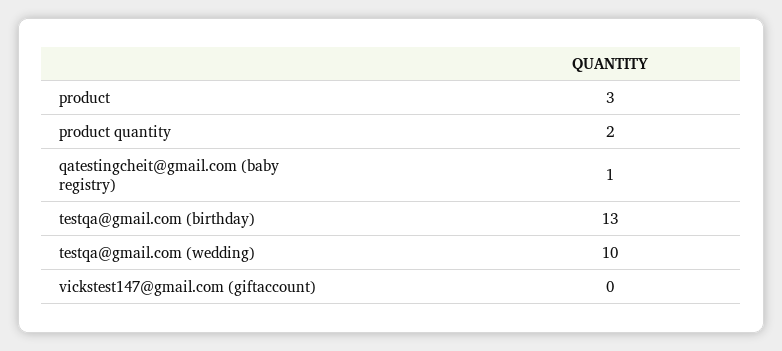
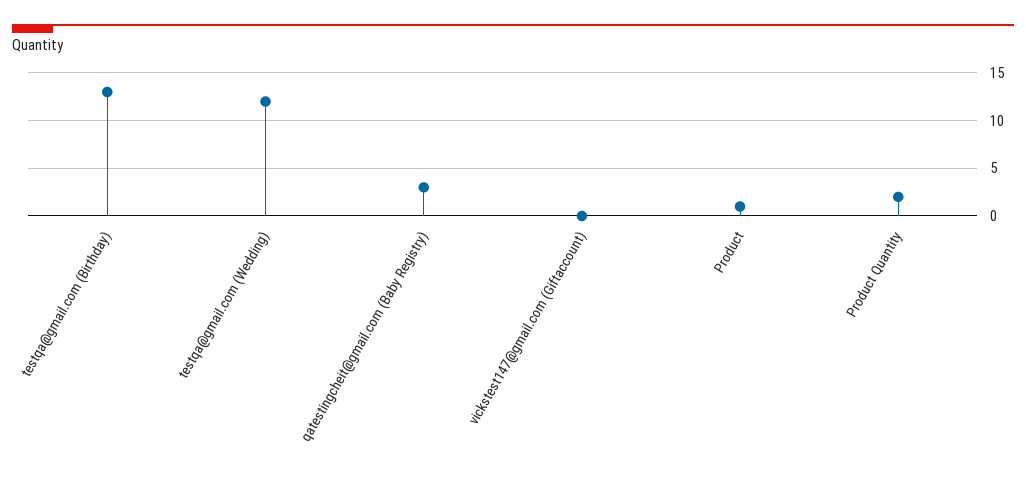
  {
-   "product": 3,
+   "product": 1,
    "product quantity": 2,
-   "qatestingcheit@gmail.com (baby registry)": 1,
+   "qatestingcheit@gmail.com (baby registry)": 3,
    "testqa@gmail.com (birthday)": 13,
-   "testqa@gmail.com (wedding)": 10,
+   "testqa@gmail.com (wedding)": 12,
    "vickstest147@gmail.com (giftaccount)": 0
  }

